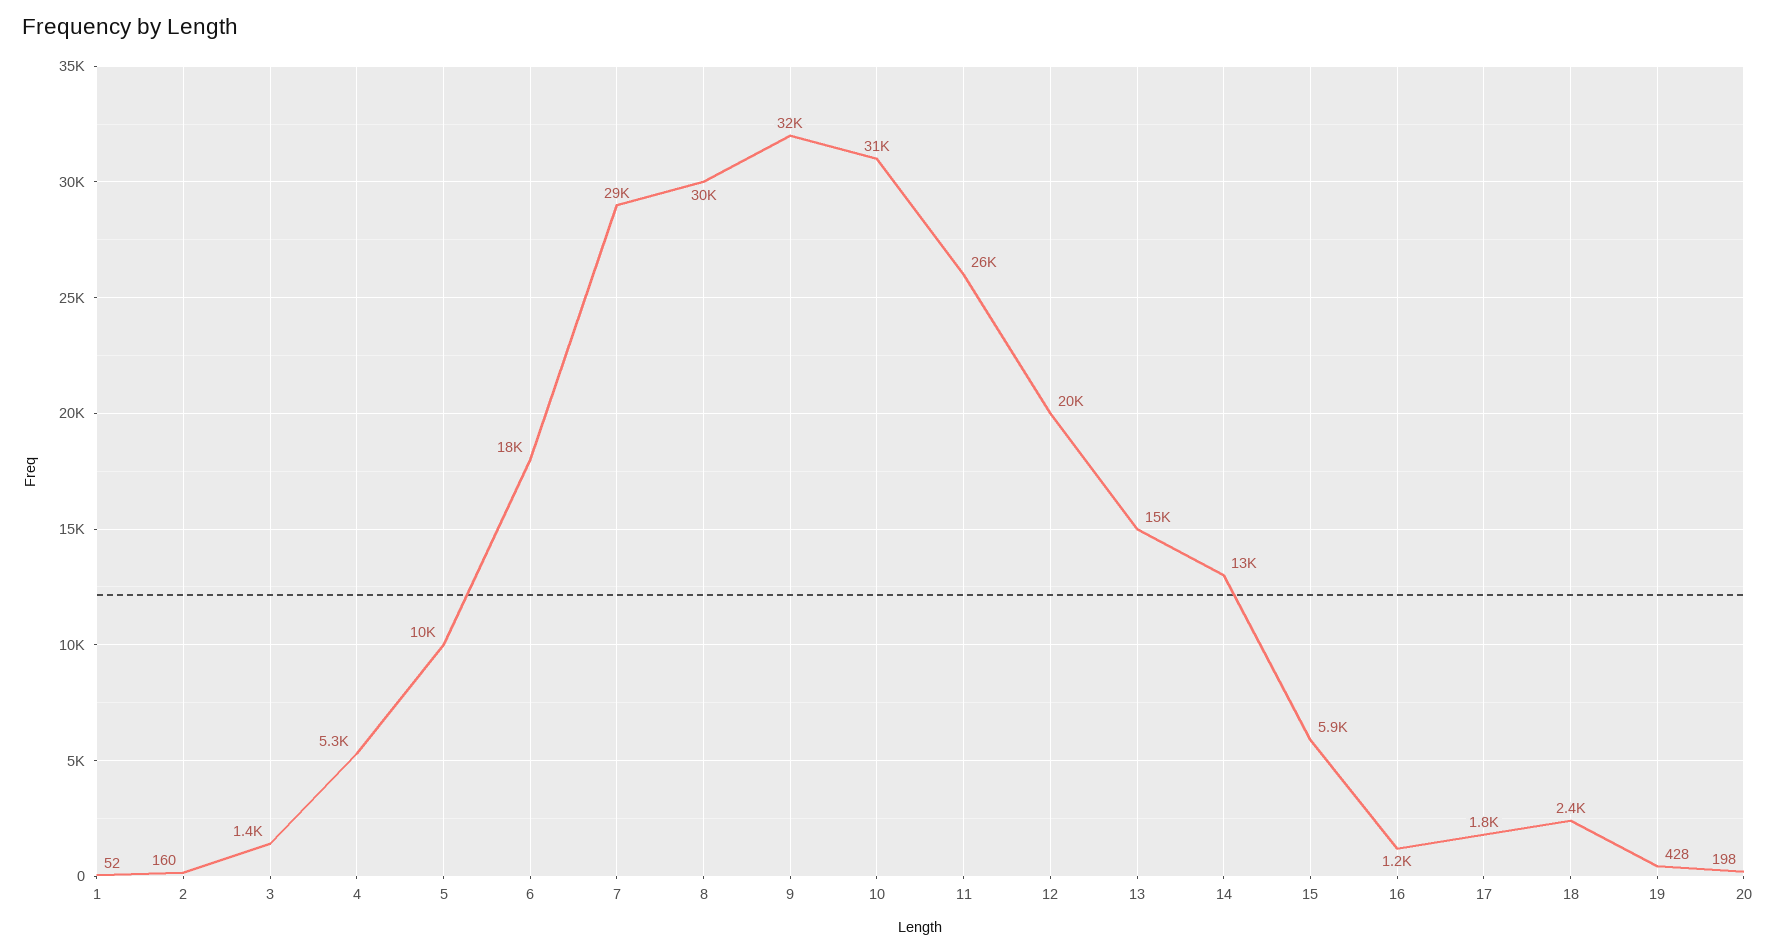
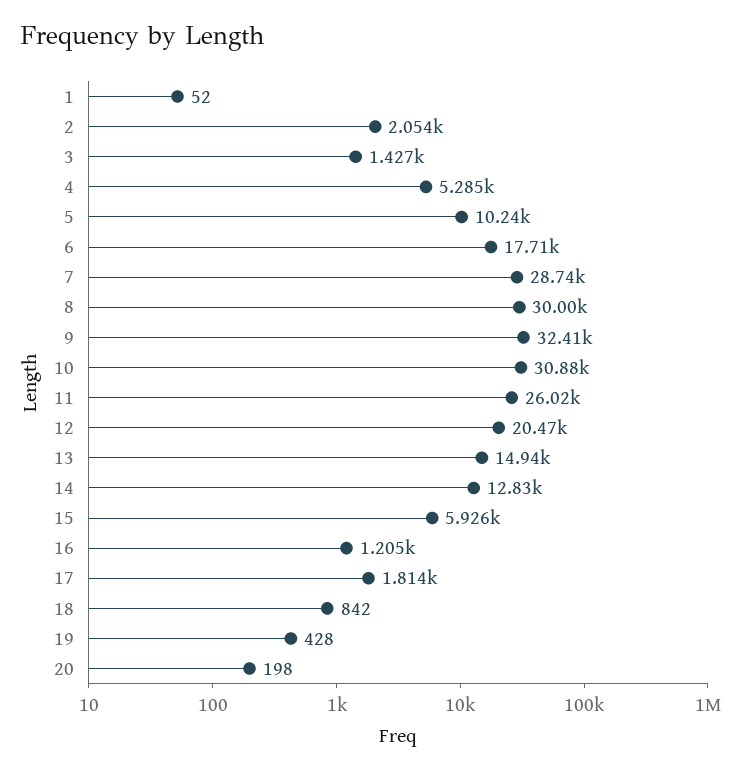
  {
    "1": 52,
-   "2": 160,
+   "2": 2054,
    "3": 1427,
    "4": 5285,
    "5": 10240,
    "6": 17710,
    "7": 28740,
    "8": 30000,
    "9": 32410,
    "10": 30880,
    "11": 26020,
    "12": 20470,
    "13": 14940,
    "14": 12830,
    "15": 5926,
    "16": 1205,
    "17": 1814,
-   "18": 2400,
+   "18": 842,
    "19": 428,
    "20": 198
  }

